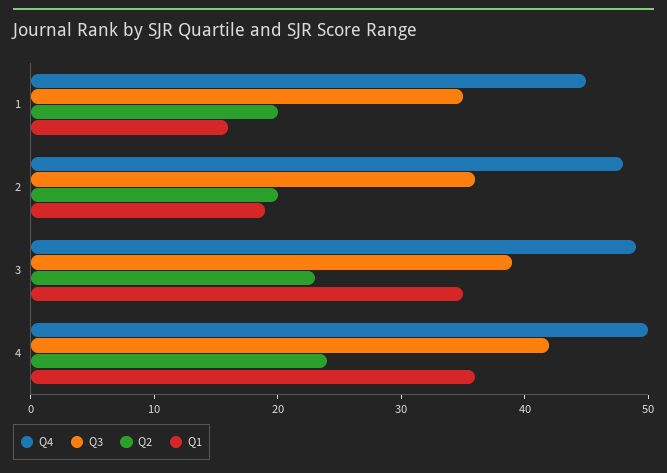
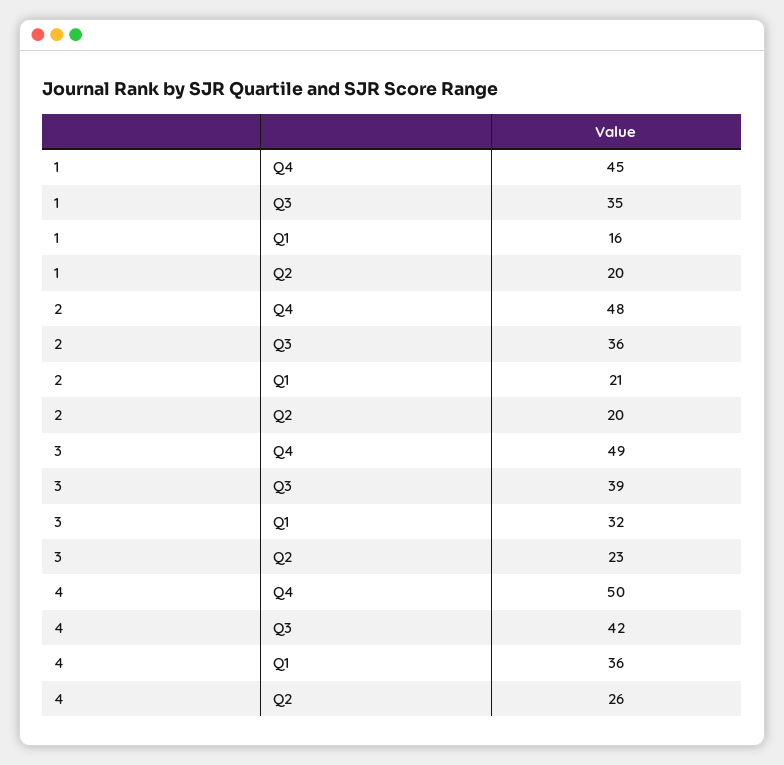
  {
    "Q4": {
      "1": 45,
      "2": 48,
      "3": 49,
      "4": 50
    },
    "Q3": {
      "1": 35,
      "2": 36,
      "3": 39,
      "4": 42
    },
    "Q2": {
      "1": 20,
      "2": 20,
      "3": 23,
-     "4": 24
+     "4": 26
    },
    "Q1": {
      "1": 16,
-     "2": 19,
+     "2": 21,
-     "3": 35,
+     "3": 32,
      "4": 36
    }
  }

